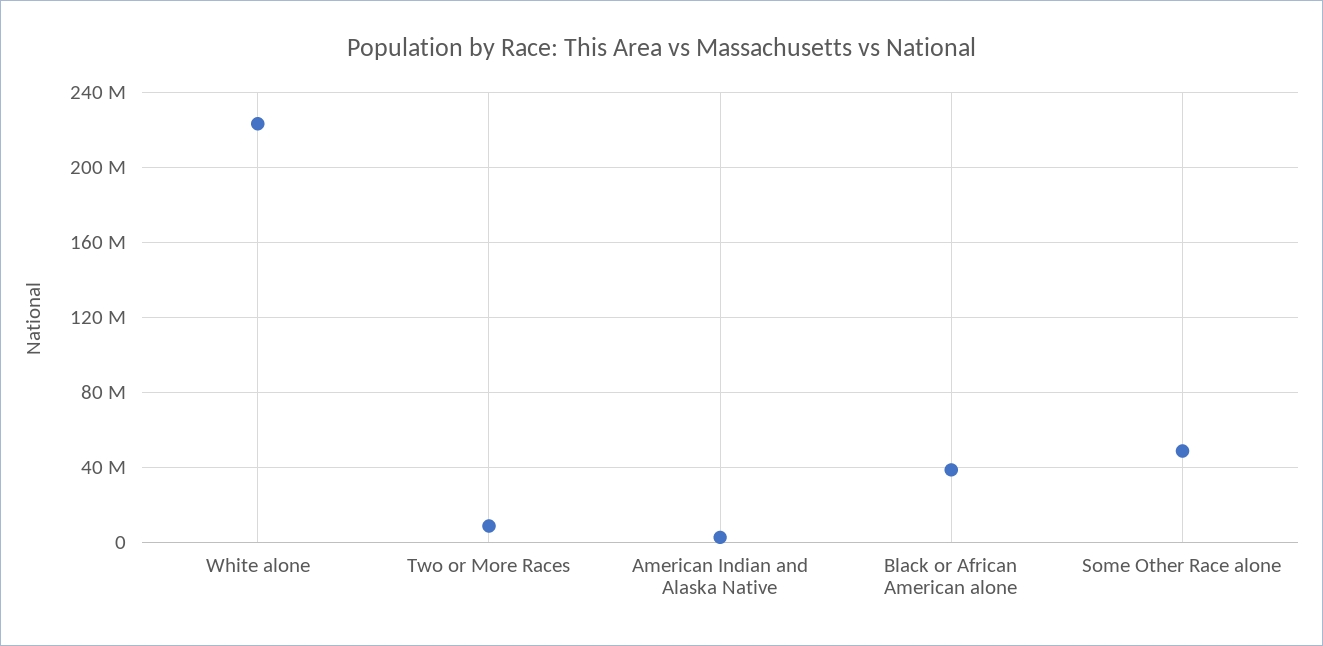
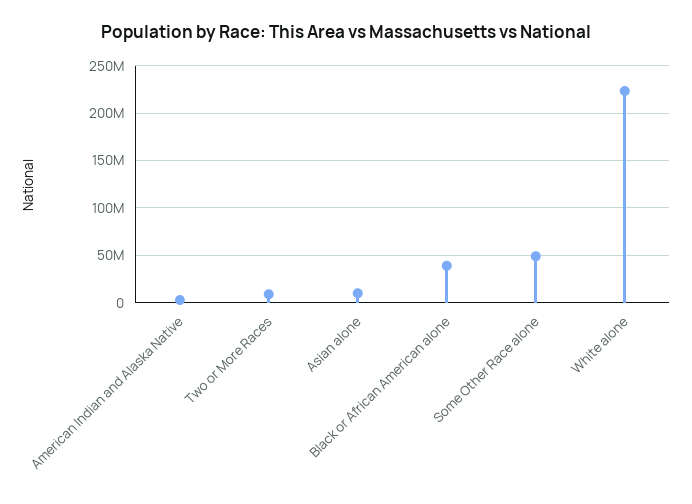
  {
    "White alone": 225000000,
    "Two or More Races": 10000000,
    "American Indian and Alaska Native": 5000000,
    "Black or African American alone": 40000000,
-   "Some Other Race alone": 50000000
+   "Some Other Race alone": 50000000,
+   "Asian alone": 10000000
  }

